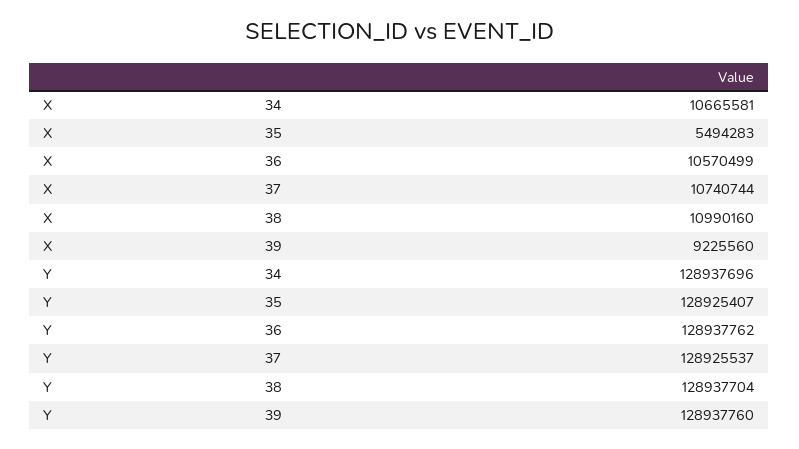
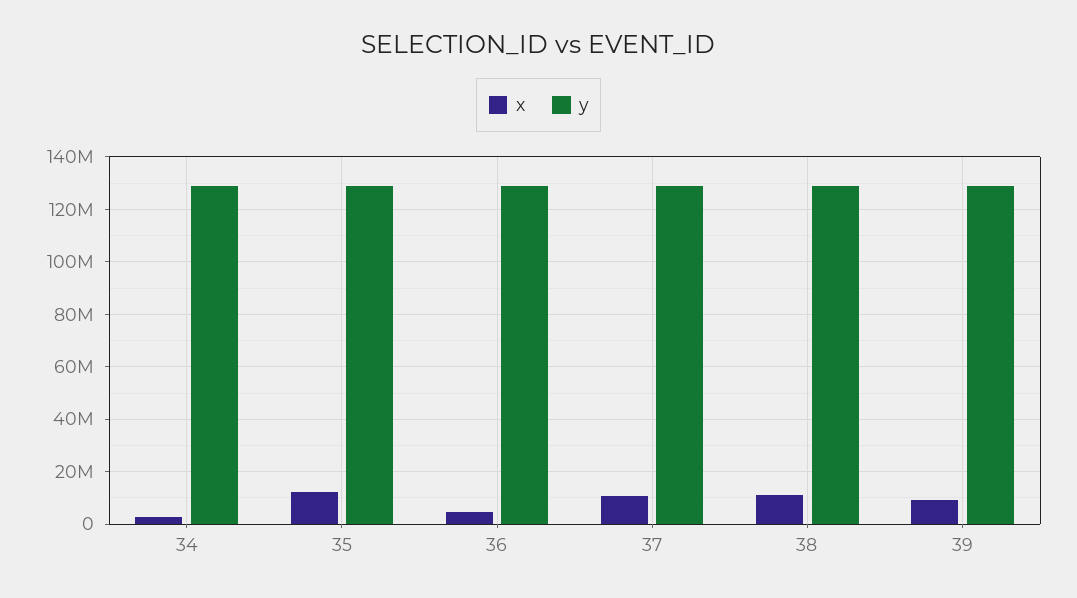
  {
    "X": {
-     "34": 10665581,
+     "34": 2500000,
-     "35": 5494283,
+     "35": 12500000,
-     "36": 10570499,
+     "36": 5000000,
      "37": 10740744,
      "38": 10990160,
      "39": 9225560
    },
    "Y": {
      "34": 128937696,
      "35": 128925407,
      "36": 128937762,
      "37": 128925537,
      "38": 128937704,
      "39": 128937760
    }
  }

